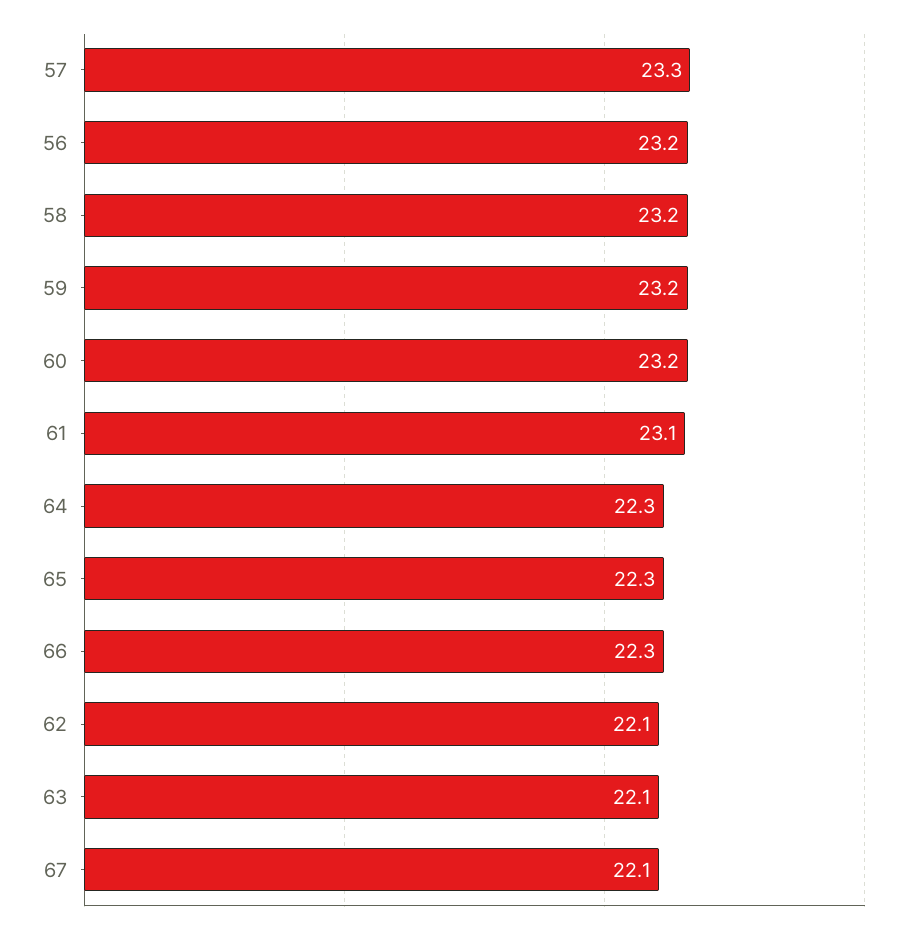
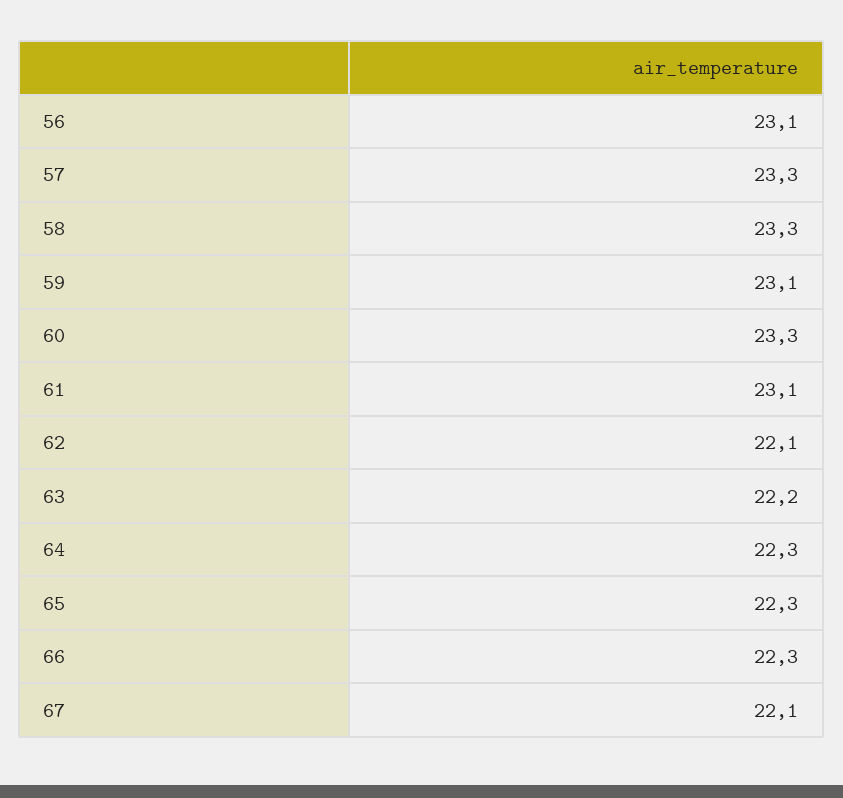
  {
    "57": 23.3,
-   "56": 23.2,
+   "56": 23.1,
-   "58": 23.2,
+   "58": 23.3,
-   "59": 23.2,
+   "59": 23.1,
-   "60": 23.2,
+   "60": 23.3,
    "61": 23.1,
    "64": 22.3,
    "65": 22.3,
    "66": 22.3,
    "62": 22.1,
-   "63": 22.1,
+   "63": 22.2,
    "67": 22.1
  }

